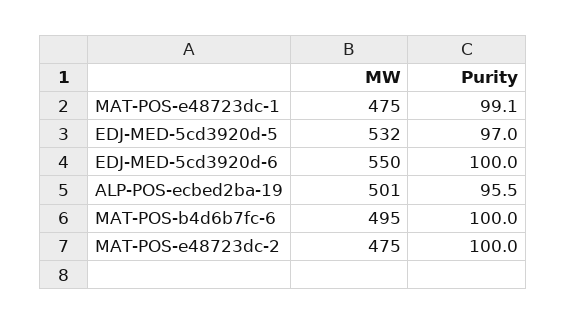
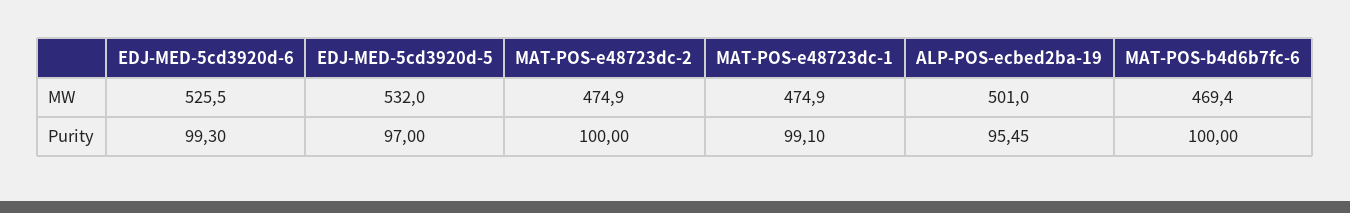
  {
    "MW": {
      "MAT-POS-e48723dc-1": 474.9,
      "EDJ-MED-5cd3920d-5": 532,
-     "EDJ-MED-5cd3920d-6": 550,
+     "EDJ-MED-5cd3920d-6": 525.5,
      "ALP-POS-ecbed2ba-19": 501,
-     "MAT-POS-b4d6b7fc-6": 495,
+     "MAT-POS-b4d6b7fc-6": 469.4,
      "MAT-POS-e48723dc-2": 474.9
    },
    "Purity": {
      "MAT-POS-e48723dc-1": 99.1,
      "EDJ-MED-5cd3920d-5": 97,
-     "EDJ-MED-5cd3920d-6": 100,
+     "EDJ-MED-5cd3920d-6": 99.3,
      "ALP-POS-ecbed2ba-19": 95.45,
      "MAT-POS-b4d6b7fc-6": 100,
      "MAT-POS-e48723dc-2": 100
    }
  }

